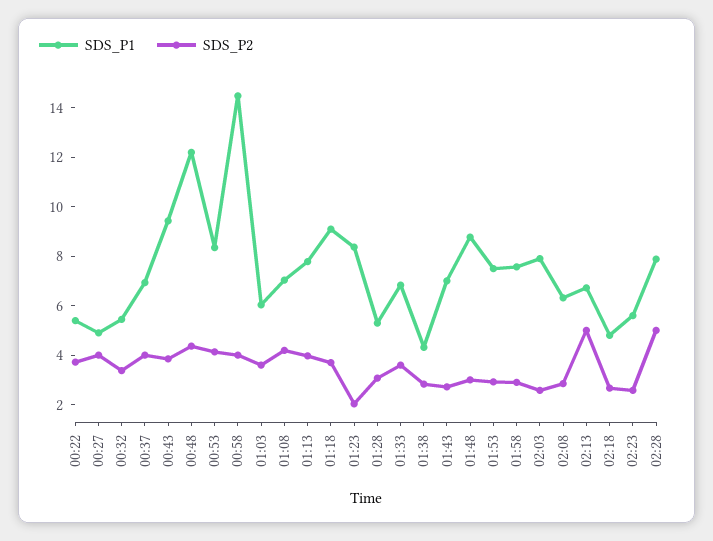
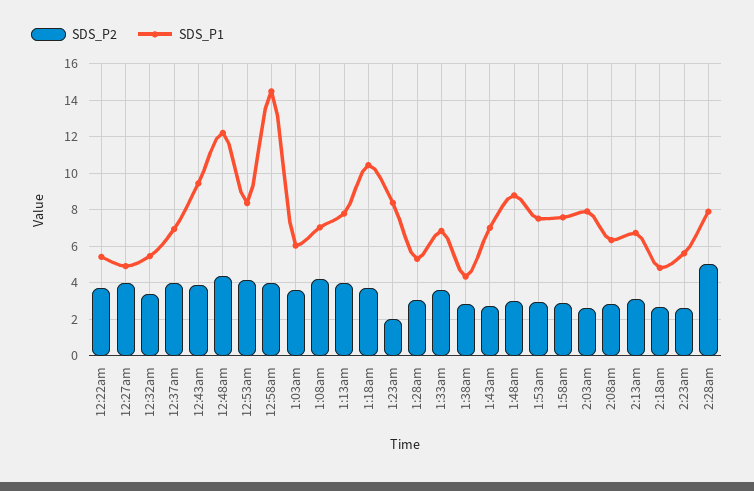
  {
    "SDS_P1": {
      "00:22": 5.5,
      "00:27": 5,
      "00:32": 5.5,
      "00:37": 7,
      "00:43": 9.5,
      "00:48": 12,
      "00:53": 8.5,
      "00:58": 14.5,
      "01:03": 6,
      "01:08": 7,
      "01:13": 8,
-     "01:18": 9,
+     "01:18": 10.5,
      "01:23": 8.5,
      "01:28": 5.5,
      "01:33": 7,
      "01:38": 4.5,
      "01:43": 7,
      "01:48": 9,
      "01:53": 7.5,
      "01:58": 7.5,
      "02:03": 8,
      "02:08": 6.5,
      "02:13": 6.5,
      "02:18": 5,
      "02:23": 5.5,
      "02:28": 8
    },
    "SDS_P2": {
      "00:22": 3.5,
      "00:27": 4,
      "00:32": 3.5,
      "00:37": 4,
      "00:43": 4,
      "00:48": 4.5,
      "00:53": 4,
      "00:58": 4,
      "01:03": 3.5,
      "01:08": 4,
      "01:13": 4,
      "01:18": 3.5,
      "01:23": 2,
      "01:28": 3,
      "01:33": 3.5,
      "01:38": 3,
      "01:43": 2.5,
      "01:48": 3,
      "01:53": 3,
      "01:58": 3,
      "02:03": 2.5,
      "02:08": 3,
-     "02:13": 5,
+     "02:13": 3,
      "02:18": 2.5,
      "02:23": 2.5,
      "02:28": 5
    }
  }

